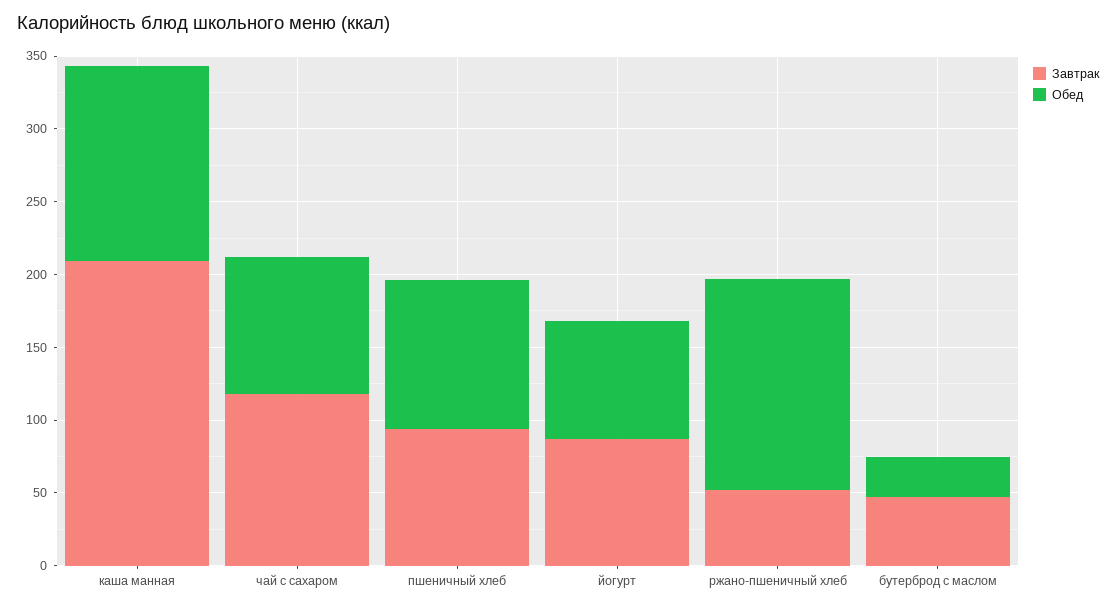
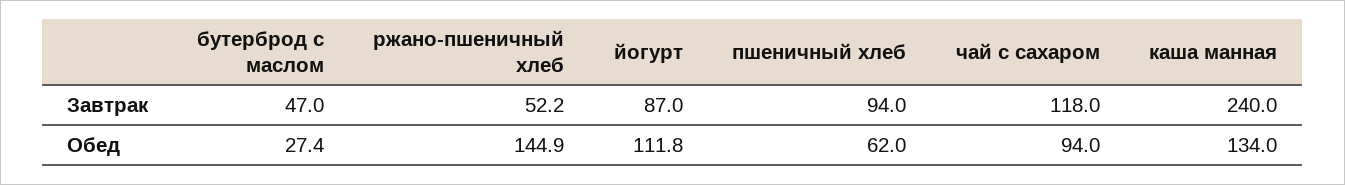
  {
    "Завтрак": {
-     "каша манная": 210,
+     "каша манная": 240,
      "чай с сахаром": 118,
      "пшеничный хлеб": 94,
      "йогурт": 87,
      "ржано-пшеничный хлеб": 52.2,
      "бутерброд с маслом": 47
    },
    "Обед": {
      "каша манная": 134,
      "чай с сахаром": 94,
-     "пшеничный хлеб": 100,
+     "пшеничный хлеб": 62,
-     "йогурт": 80,
+     "йогурт": 111.8,
      "ржано-пшеничный хлеб": 144.9,
      "бутерброд с маслом": 27.4
    }
  }

